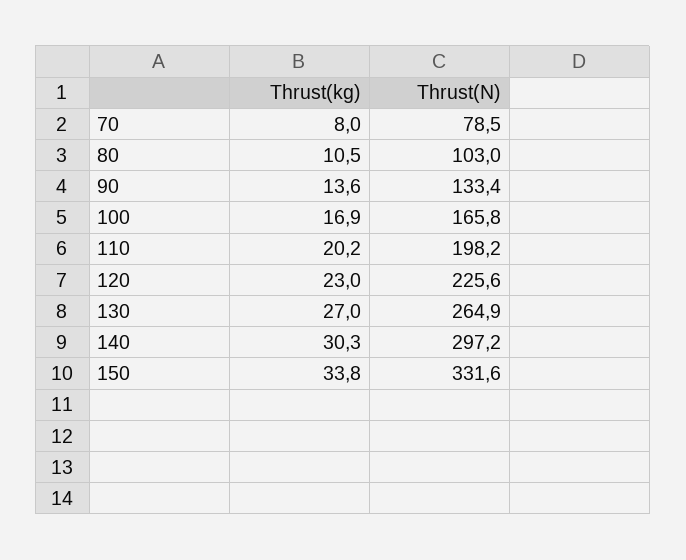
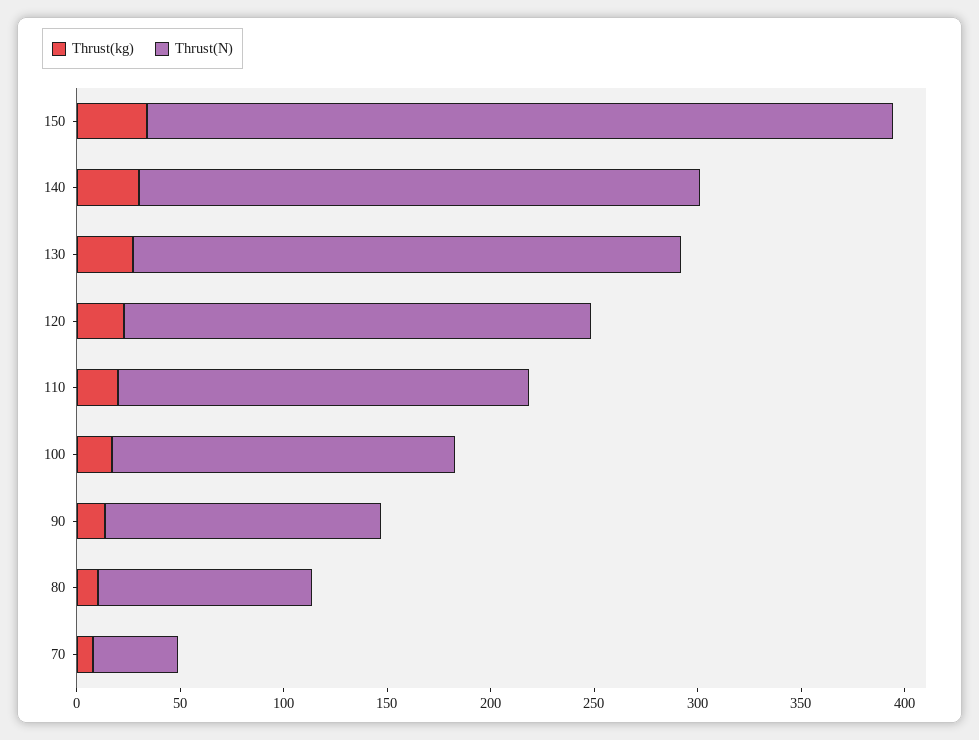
  {
    "Thrust(kg)": {
      "70": 8,
      "80": 10.5,
      "90": 13.6,
      "100": 16.9,
      "110": 20.2,
      "120": 23,
      "130": 27,
      "140": 30.3,
      "150": 33.8
    },
    "Thrust(N)": {
-     "70": 78.5,
+     "70": 40,
      "80": 103,
      "90": 133.4,
      "100": 165.8,
      "110": 198.2,
      "120": 225.6,
      "130": 264.9,
-     "140": 297.2,
+     "140": 270,
-     "150": 331.6
+     "150": 360
    }
  }

